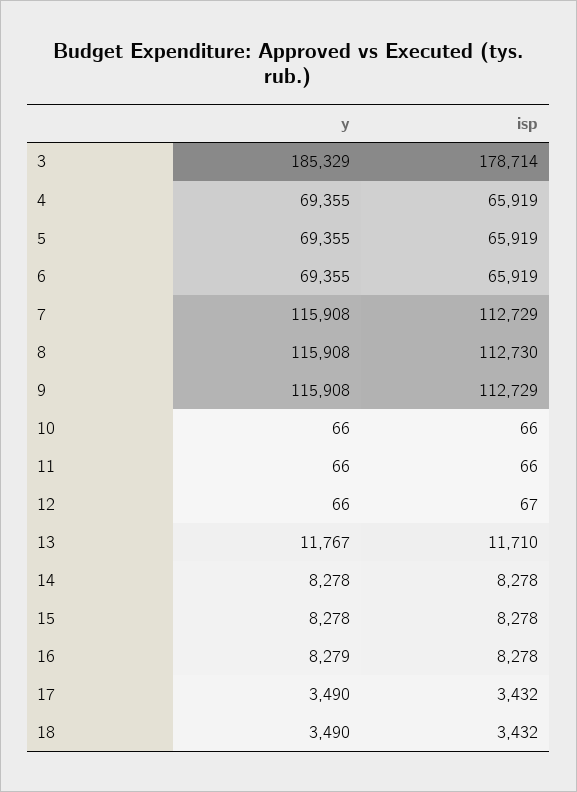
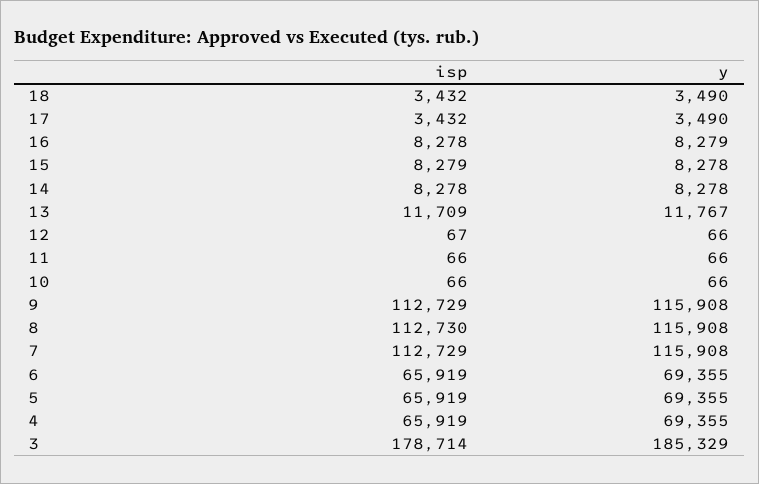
  {
    "y": {
      "3": 185329,
      "4": 69355,
      "5": 69355,
      "6": 69355,
      "7": 115908,
      "8": 115908,
      "9": 115908,
      "10": 66,
      "11": 66,
      "12": 66,
      "13": 11767,
      "14": 8278,
      "15": 8278,
      "16": 8279,
      "17": 3490,
      "18": 3490
    },
    "isp": {
      "3": 178714,
      "4": 65919,
      "5": 65919,
      "6": 65919,
      "7": 112729,
      "8": 112730,
      "9": 112729,
      "10": 66,
      "11": 66,
      "12": 67,
-     "13": 11710,
+     "13": 11709,
      "14": 8278,
-     "15": 8278,
+     "15": 8279,
      "16": 8278,
      "17": 3432,
      "18": 3432
    }
  }

